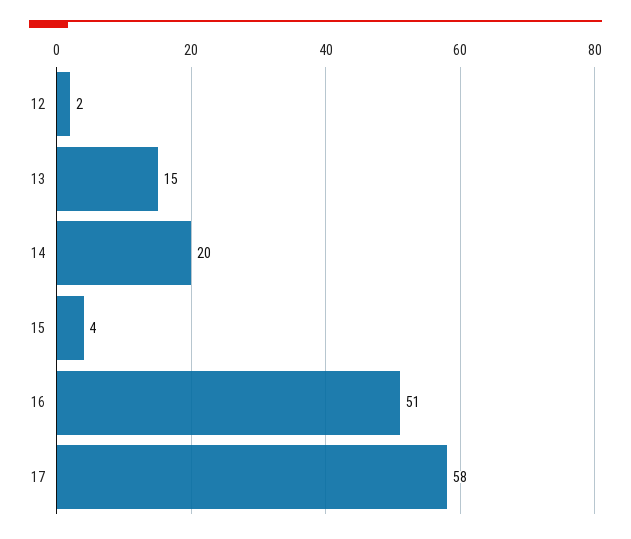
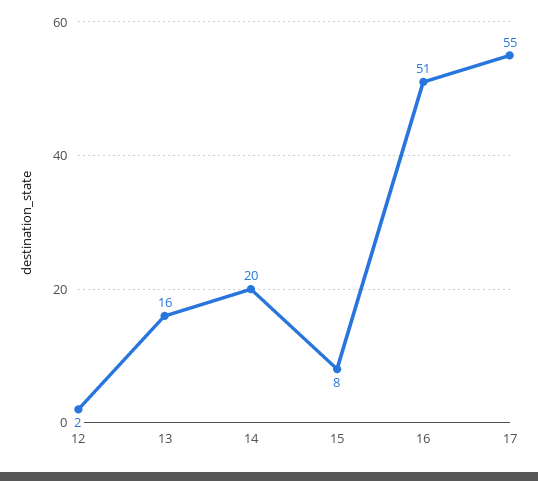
  {
    "12": 2,
-   "13": 15,
+   "13": 16,
    "14": 20,
-   "15": 4,
+   "15": 8,
    "16": 51,
-   "17": 58
+   "17": 55
  }

